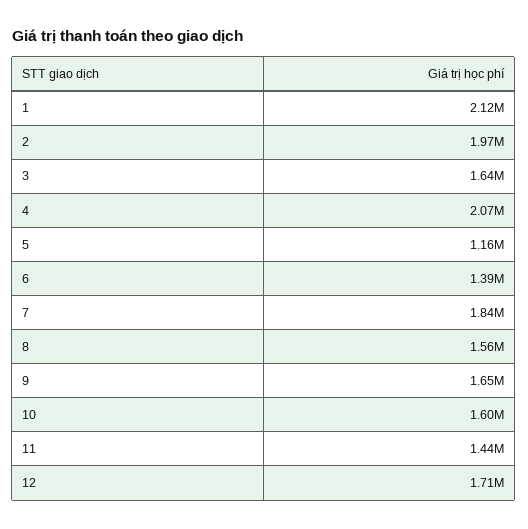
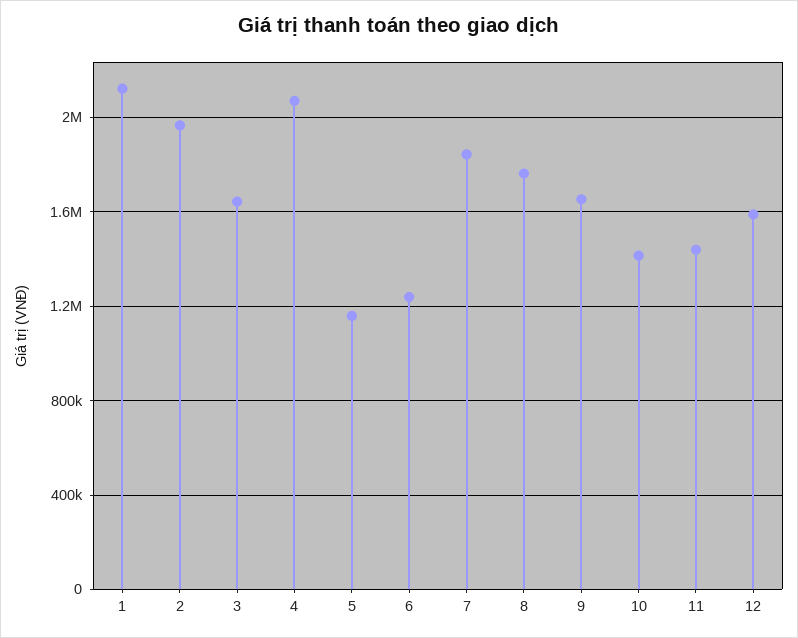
  {
    "1": 2120000,
    "2": 1970000,
    "3": 1640000,
    "4": 2070000,
    "5": 1160000,
-   "6": 1390000,
+   "6": 1250000,
    "7": 1840000,
-   "8": 1560000,
+   "8": 1750000,
    "9": 1650000,
-   "10": 1600000,
+   "10": 1400000,
    "11": 1440000,
-   "12": 1710000
+   "12": 1600000
  }

